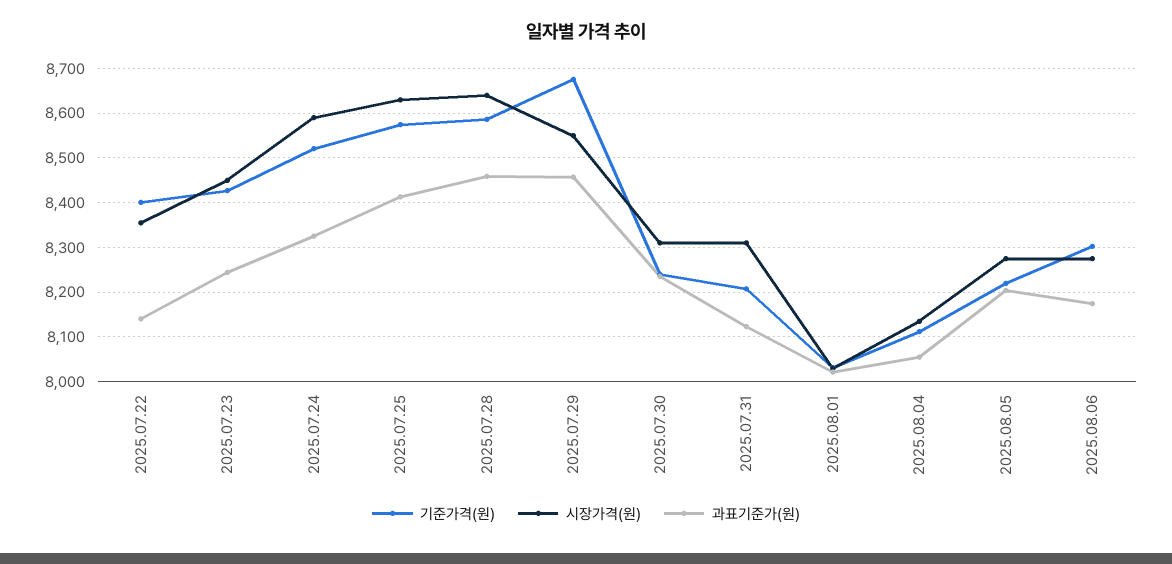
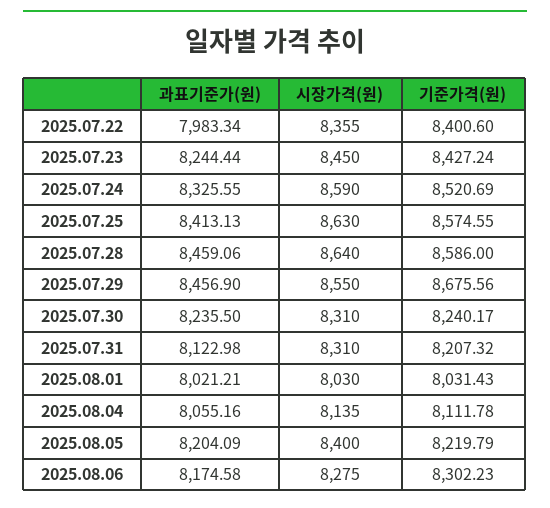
  {
    "기준가격(원)": {
      "2025.07.22": 8400.6,
      "2025.07.23": 8427.24,
      "2025.07.24": 8520.69,
      "2025.07.25": 8574.55,
      "2025.07.28": 8586,
      "2025.07.29": 8675.56,
      "2025.07.30": 8240.17,
      "2025.07.31": 8207.32,
      "2025.08.01": 8031.43,
      "2025.08.04": 8111.78,
      "2025.08.05": 8219.79,
      "2025.08.06": 8302.23
    },
    "시장가격(원)": {
      "2025.07.22": 8355,
      "2025.07.23": 8450,
      "2025.07.24": 8590,
      "2025.07.25": 8630,
      "2025.07.28": 8640,
      "2025.07.29": 8550,
      "2025.07.30": 8310,
      "2025.07.31": 8310,
      "2025.08.01": 8030,
      "2025.08.04": 8135,
-     "2025.08.05": 8280,
+     "2025.08.05": 8400,
      "2025.08.06": 8275
    },
    "과표기준가(원)": {
-     "2025.07.22": 8140,
+     "2025.07.22": 7983.34,
      "2025.07.23": 8244.44,
      "2025.07.24": 8325.55,
      "2025.07.25": 8413.13,
      "2025.07.28": 8459.06,
      "2025.07.29": 8456.9,
      "2025.07.30": 8235.5,
      "2025.07.31": 8122.98,
      "2025.08.01": 8021.21,
      "2025.08.04": 8055.16,
      "2025.08.05": 8204.09,
      "2025.08.06": 8174.58
    }
  }

